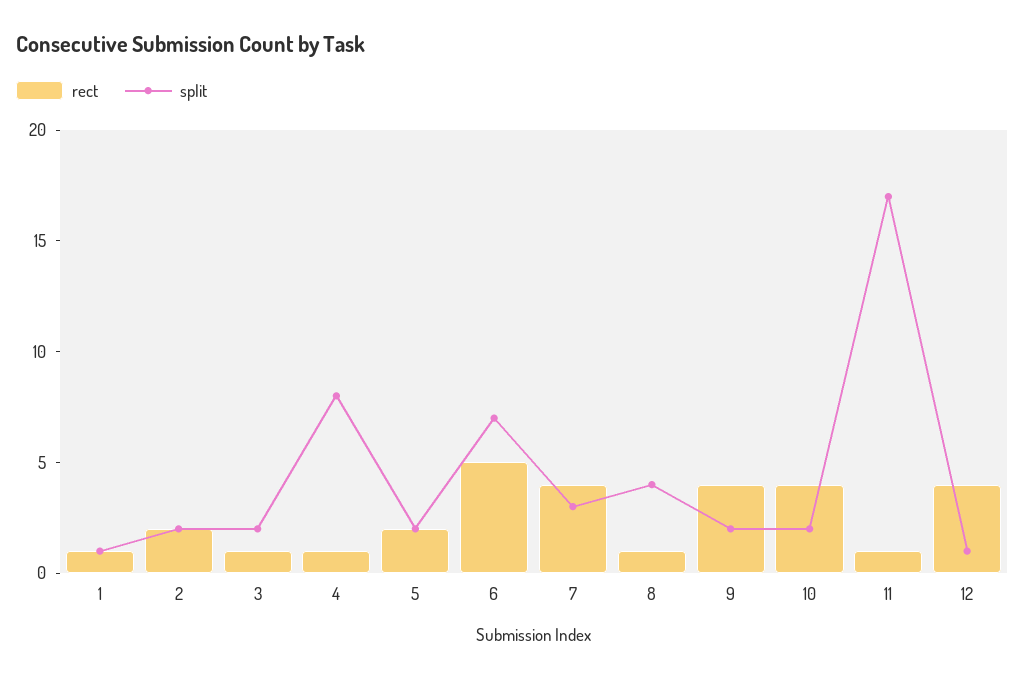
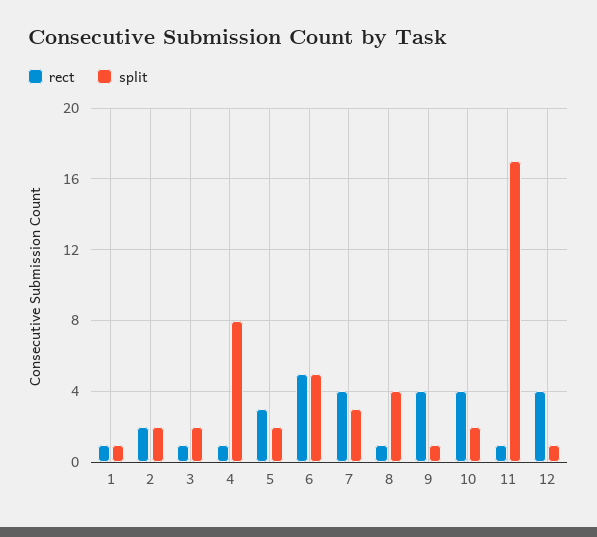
  {
    "rect": {
      "1": 1,
      "2": 2,
      "3": 1,
      "4": 1,
-     "5": 2,
+     "5": 3,
      "6": 5,
      "7": 4,
      "8": 1,
      "9": 4,
      "10": 4,
      "11": 1,
      "12": 4
    },
    "split": {
      "1": 1,
      "2": 2,
      "3": 2,
      "4": 8,
      "5": 2,
-     "6": 7,
+     "6": 5,
      "7": 3,
      "8": 4,
-     "9": 2,
+     "9": 1,
      "10": 2,
      "11": 17,
      "12": 1
    }
  }

